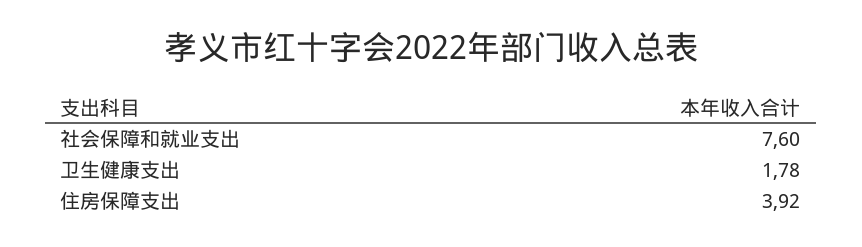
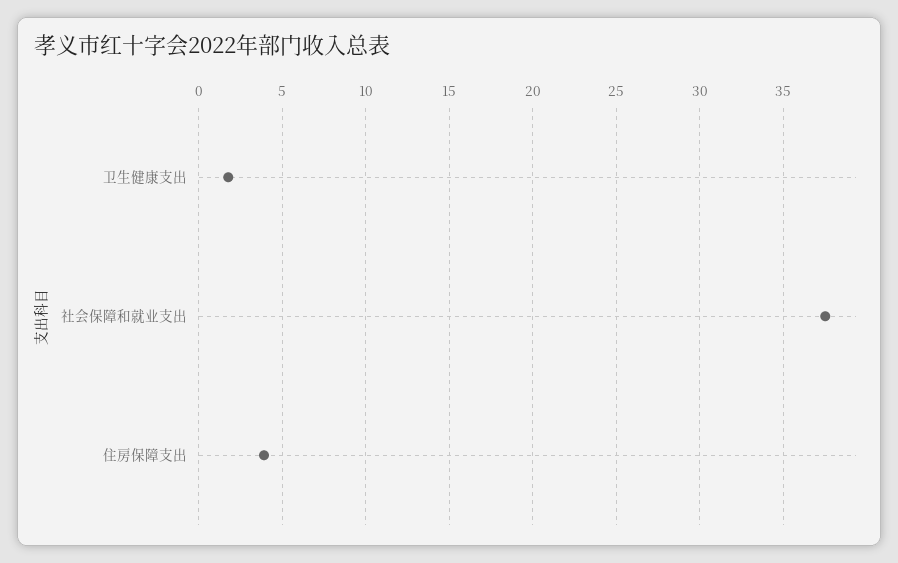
  {
-   "社会保障和就业支出": 7.6,
+   "社会保障和就业支出": 37.5,
    "卫生健康支出": 1.78,
    "住房保障支出": 3.92
  }

